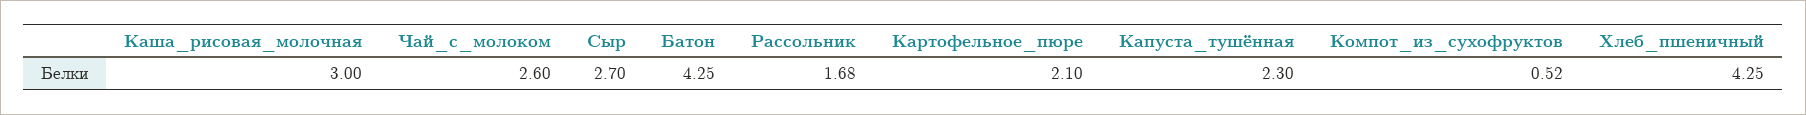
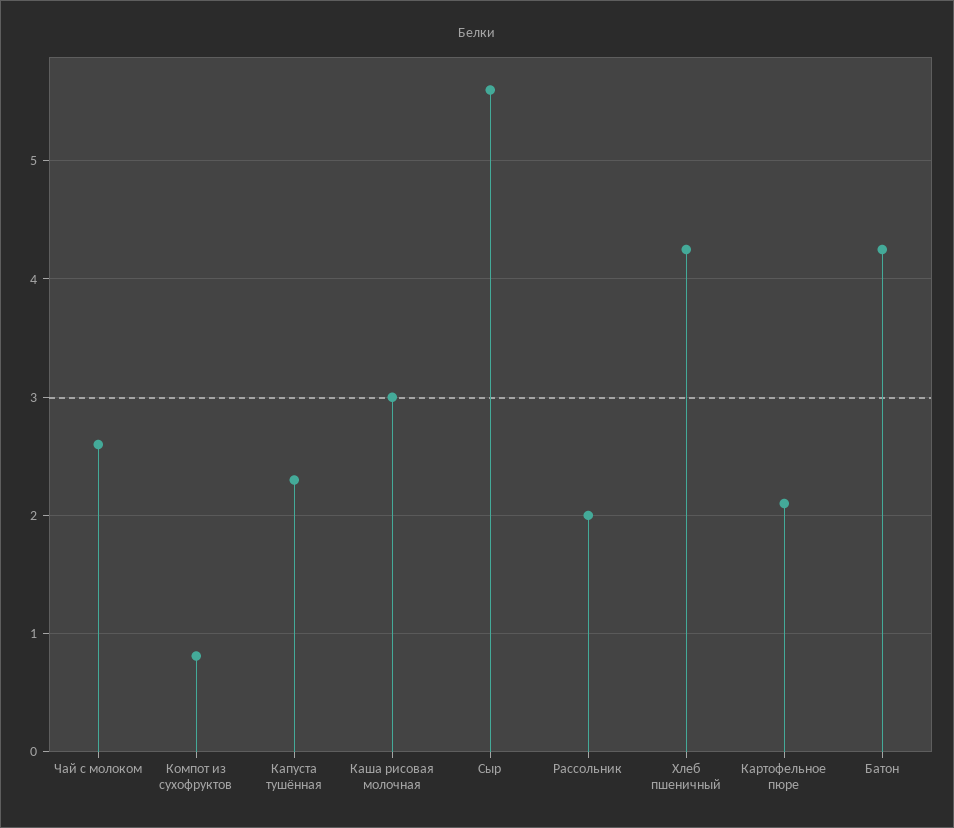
  {
    "Каша_рисовая_молочная": 3,
    "Чай_с_молоком": 2.6,
-   "Сыр": 2.7,
+   "Сыр": 5.6,
    "Батон": 4.25,
-   "Рассольник": 1.68,
+   "Рассольник": 2,
    "Картофельное_пюре": 2.1,
    "Капуста_тушённая": 2.3,
-   "Компот_из_сухофруктов": 0.52,
+   "Компот_из_сухофруктов": 0.8,
    "Хлеб_пшеничный": 4.25
  }

